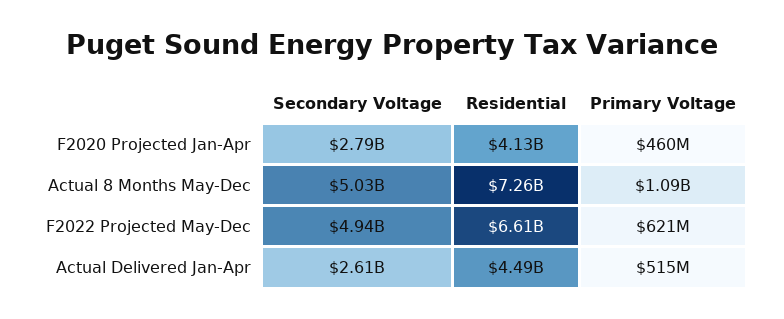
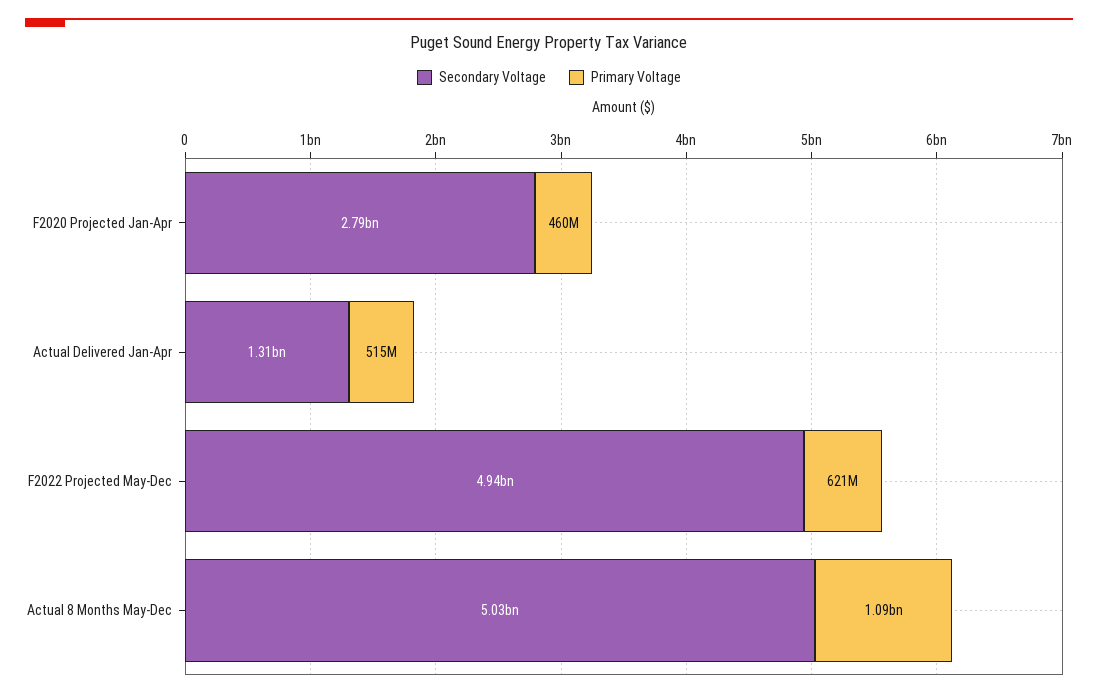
  {
    "Secondary Voltage": {
      "F2020 Projected Jan-Apr": 2790000000,
      "Actual 8 Months May-Dec": 5030000000,
      "F2022 Projected May-Dec": 4940000000,
-     "Actual Delivered Jan-Apr": 2610000000
+     "Actual Delivered Jan-Apr": 1310000000
    },
-   "Residential": {
-     "F2020 Projected Jan-Apr": 4130000000,
-     "Actual 8 Months May-Dec": 7260000000,
-     "F2022 Projected May-Dec": 6610000000,
-     "Actual Delivered Jan-Apr": 4490000000
-   },
    "Primary Voltage": {
      "F2020 Projected Jan-Apr": 460000000,
      "Actual 8 Months May-Dec": 1090000000,
      "F2022 Projected May-Dec": 621000000,
      "Actual Delivered Jan-Apr": 515000000
    }
  }

